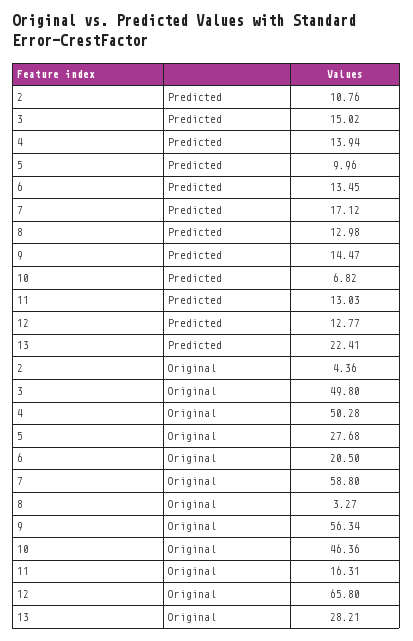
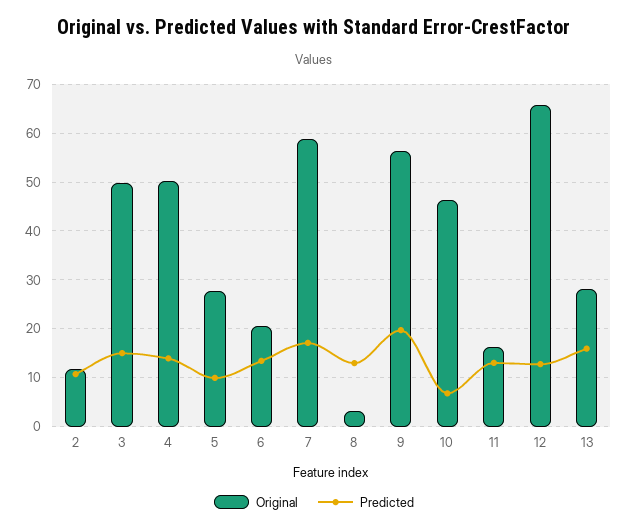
  {
    "Predicted": {
      "2": 10.76,
      "3": 15.02,
      "4": 13.94,
      "5": 9.96,
      "6": 13.45,
      "7": 17.12,
      "8": 12.98,
-     "9": 14.47,
+     "9": 20,
      "10": 6.82,
      "11": 13.03,
      "12": 12.77,
-     "13": 22.41
+     "13": 16
    },
    "Original": {
-     "2": 4.36,
+     "2": 12,
      "3": 49.8,
      "4": 50.28,
      "5": 27.68,
      "6": 20.5,
      "7": 58.8,
      "8": 3.27,
      "9": 56.34,
      "10": 46.36,
      "11": 16.31,
      "12": 65.8,
      "13": 28.21
    }
  }

